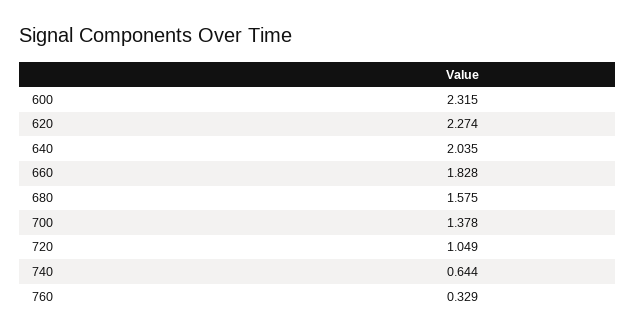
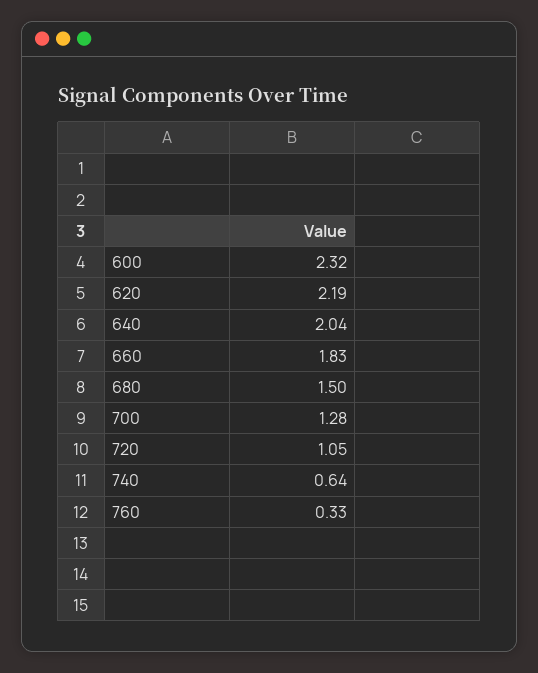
  {
    "600": 2.315,
-   "620": 2.274,
+   "620": 2.19,
    "640": 2.035,
    "660": 1.828,
-   "680": 1.575,
+   "680": 1.5,
-   "700": 1.378,
+   "700": 1.28,
    "720": 1.049,
    "740": 0.644,
    "760": 0.329
  }

